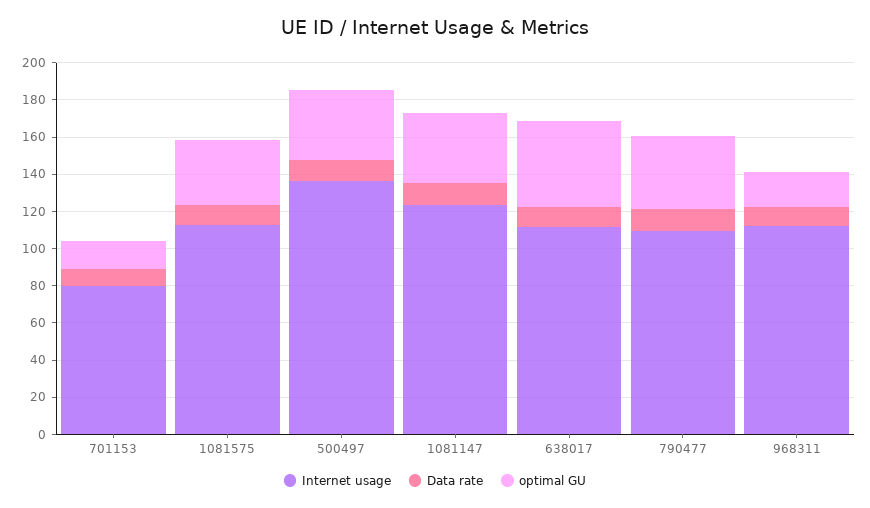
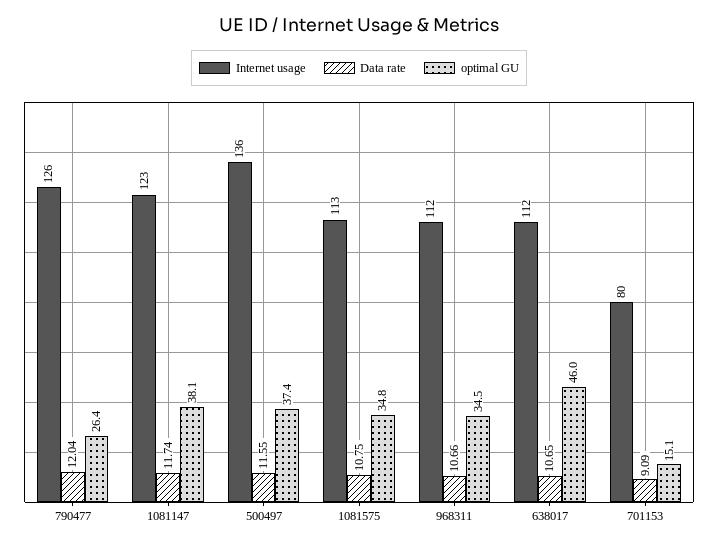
  {
    "Internet usage": {
      "701153": 80,
      "1081575": 113,
      "500497": 136,
      "1081147": 123,
      "638017": 112,
-     "790477": 110,
+     "790477": 126,
      "968311": 112
    },
    "Data rate": {
      "701153": 9.09,
      "1081575": 10.75,
      "500497": 11.55,
      "1081147": 11.74,
      "638017": 10.65,
      "790477": 12.04,
      "968311": 10.66
    },
    "optimal GU": {
      "701153": 15.1,
      "1081575": 34.8,
      "500497": 37.4,
      "1081147": 38.1,
      "638017": 46,
-     "790477": 40,
+     "790477": 26.4,
-     "968311": 20
+     "968311": 34.5
    }
  }

